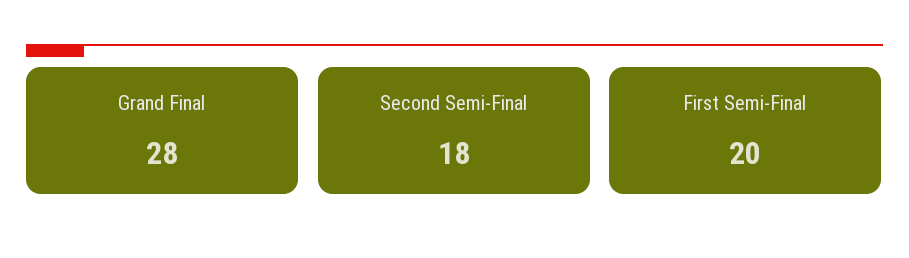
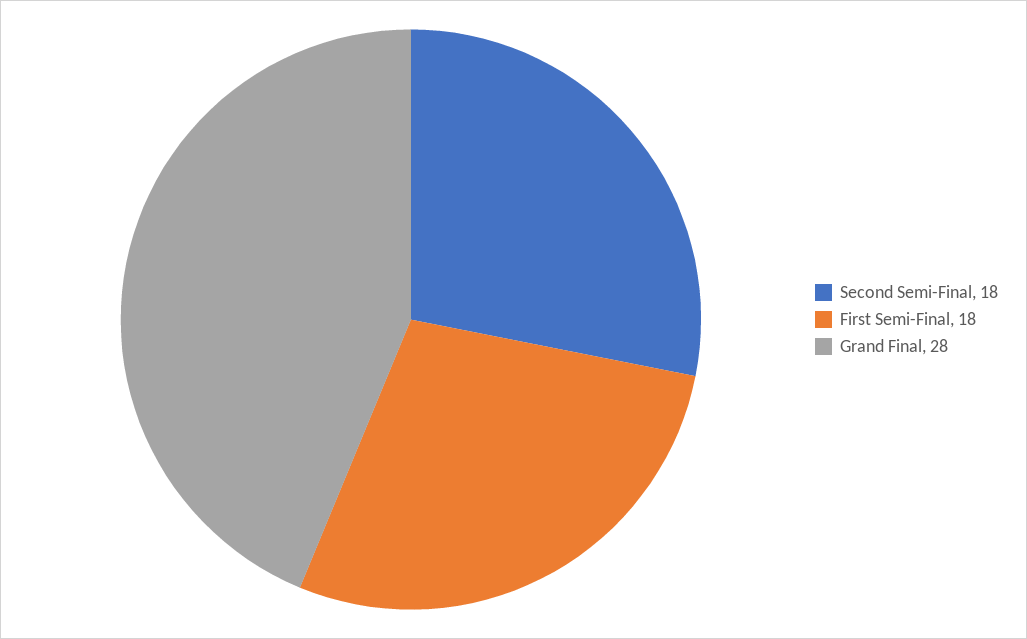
  {
    "Grand Final": 28,
    "Second Semi-Final": 18,
-   "First Semi-Final": 20
+   "First Semi-Final": 18
  }

